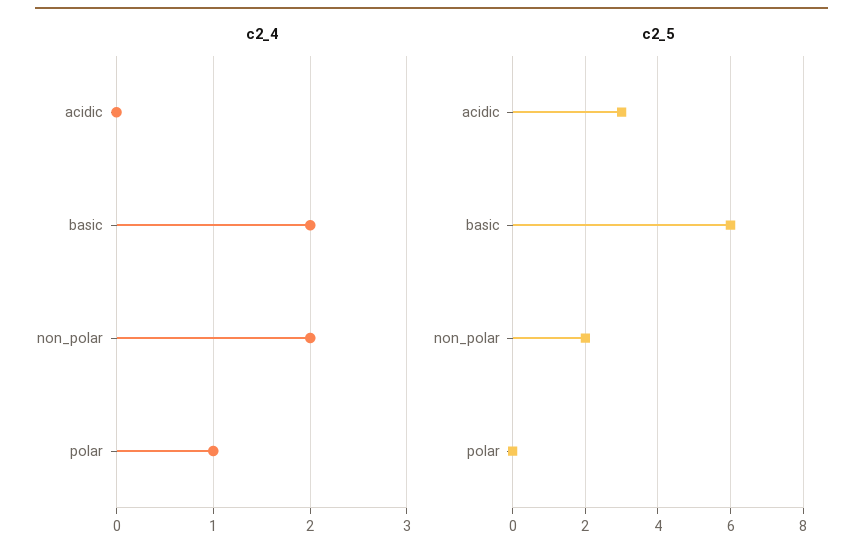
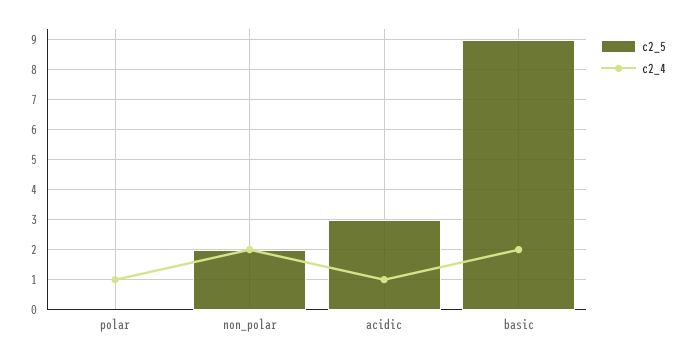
  {
    "c2_4": {
-     "acidic": 0,
+     "acidic": 1,
      "basic": 2,
      "non_polar": 2,
      "polar": 1
    },
    "c2_5": {
      "acidic": 3,
-     "basic": 6,
+     "basic": 9,
      "non_polar": 2,
      "polar": 0
    }
  }

